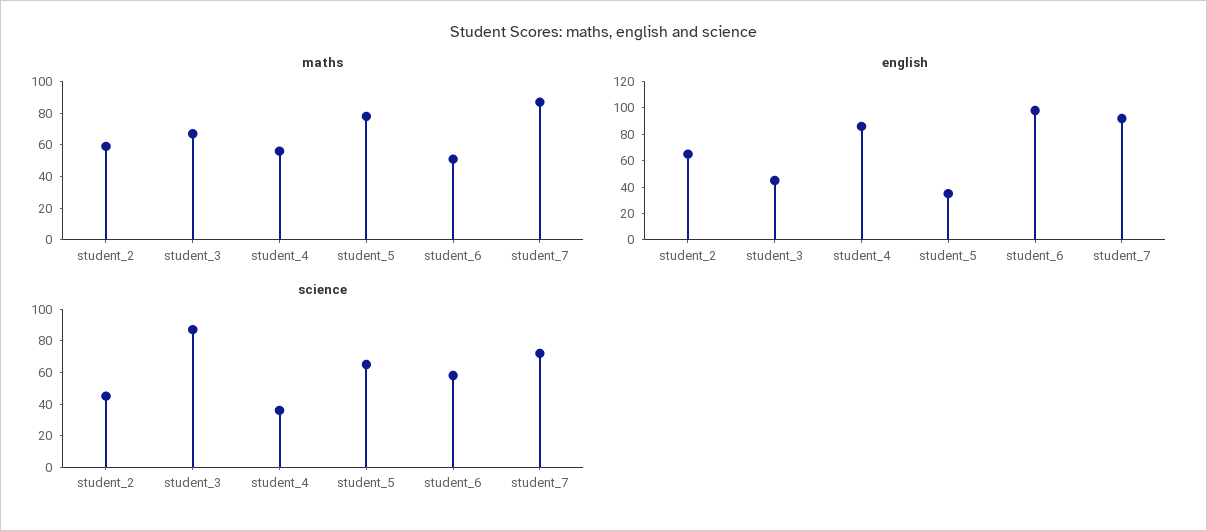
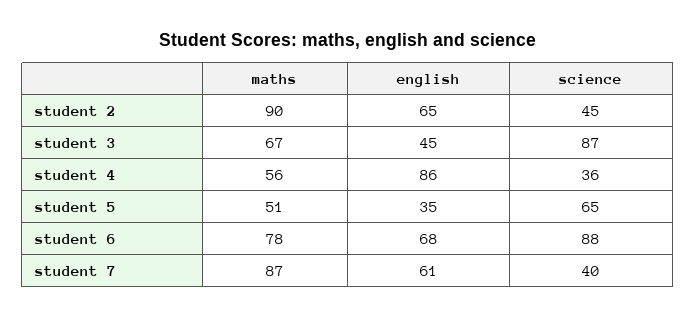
  {
    "maths": {
-     "student_2": 60,
+     "student_2": 90,
      "student_3": 67,
      "student_4": 56,
-     "student_5": 80,
+     "student_5": 51,
-     "student_6": 50,
+     "student_6": 78,
      "student_7": 87
    },
    "english": {
      "student_2": 65,
      "student_3": 45,
      "student_4": 86,
      "student_5": 35,
-     "student_6": 100,
+     "student_6": 68,
-     "student_7": 90
+     "student_7": 61
    },
    "science": {
      "student_2": 45,
      "student_3": 87,
      "student_4": 36,
      "student_5": 65,
-     "student_6": 60,
+     "student_6": 88,
-     "student_7": 70
+     "student_7": 40
    }
  }

